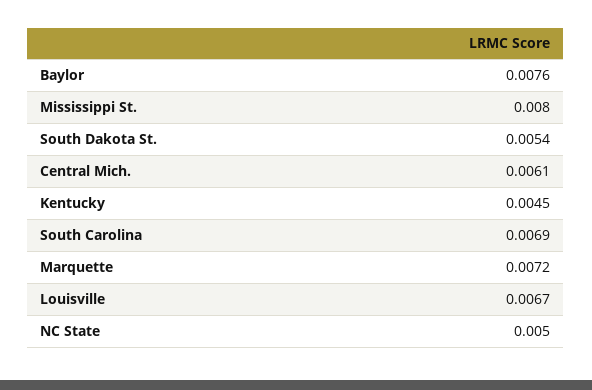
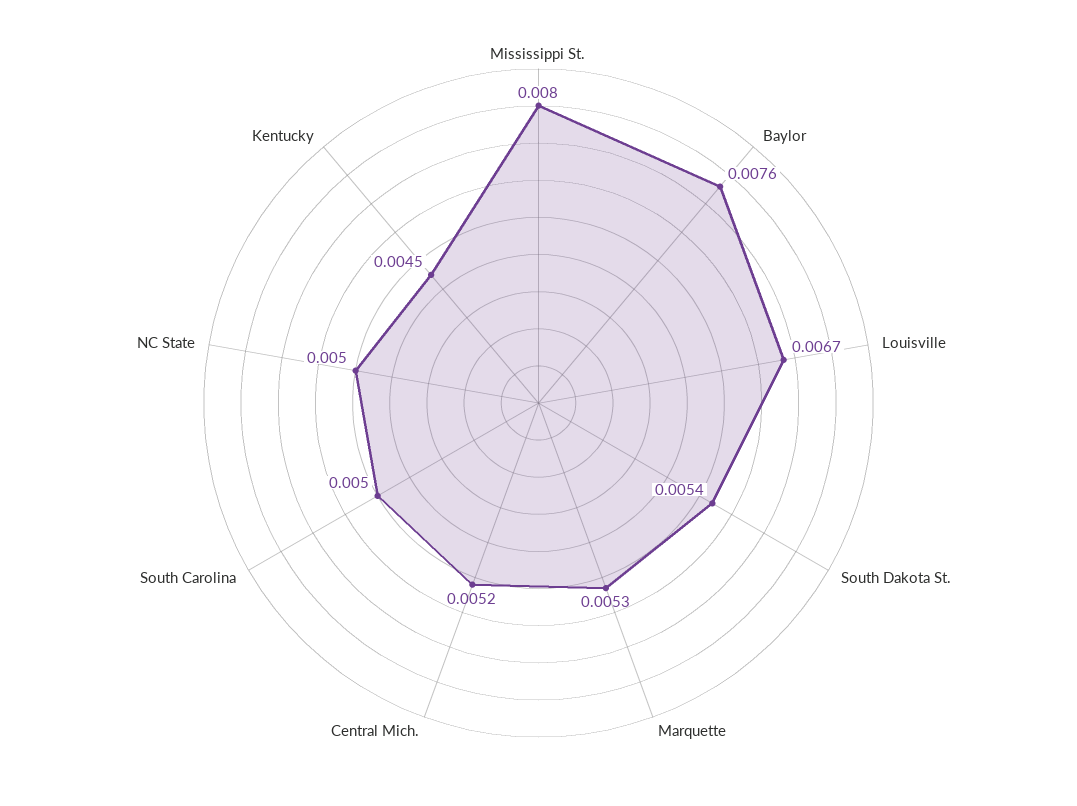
  {
    "Baylor": 0.0076,
    "Mississippi St.": 0.008,
    "South Dakota St.": 0.0054,
-   "Central Mich.": 0.0061,
+   "Central Mich.": 0.0052,
    "Kentucky": 0.0045,
-   "South Carolina": 0.0069,
+   "South Carolina": 0.005,
-   "Marquette": 0.0072,
+   "Marquette": 0.0053,
    "Louisville": 0.0067,
    "NC State": 0.005
  }

